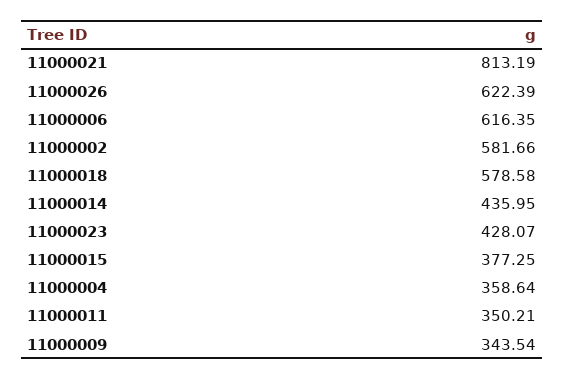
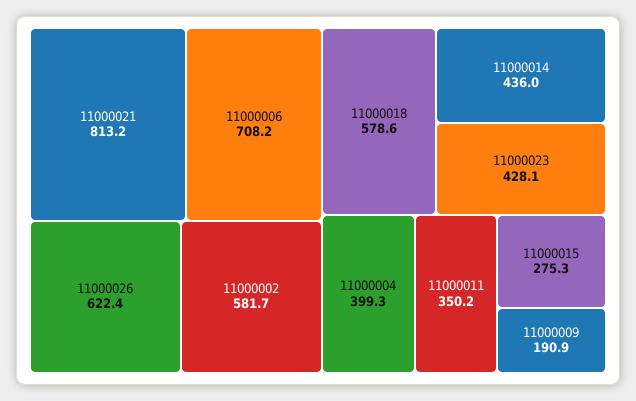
  {
    "11000021": 813.19,
    "11000026": 622.39,
-   "11000006": 616.35,
+   "11000006": 708.2,
    "11000002": 581.66,
    "11000018": 578.58,
    "11000014": 435.95,
    "11000023": 428.07,
-   "11000015": 377.25,
+   "11000015": 275.3,
-   "11000004": 358.64,
+   "11000004": 399.3,
    "11000011": 350.21,
-   "11000009": 343.54
+   "11000009": 190.9
  }

